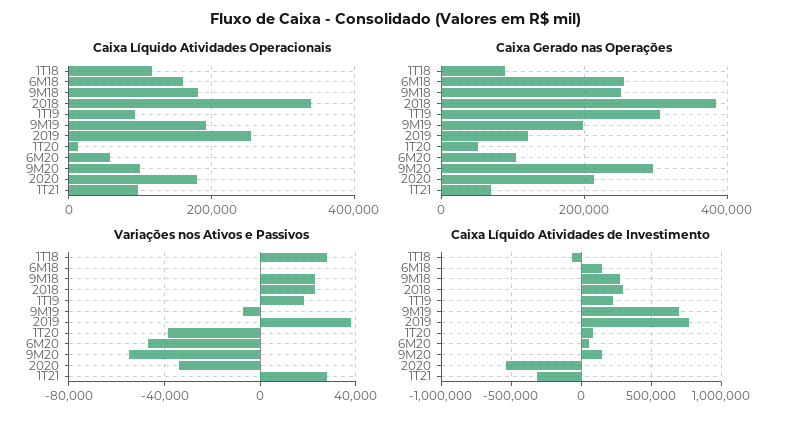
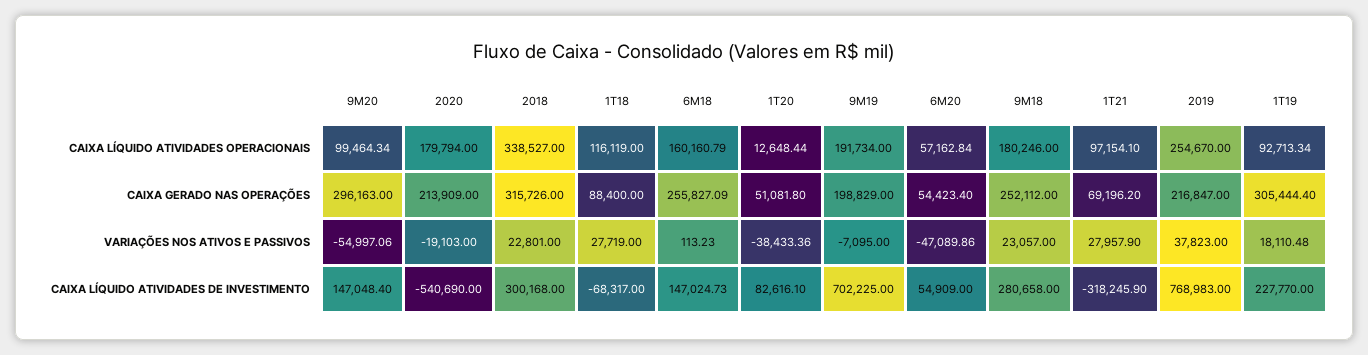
  {
    "Caixa Líquido Atividades Operacionais": {
      "1T18": 116119,
      "6M18": 160160.79,
      "9M18": 180246,
      "2018": 338527,
      "1T19": 92713.34,
      "9M19": 191734,
      "2019": 254670,
      "1T20": 12648.44,
      "6M20": 57162.84,
      "9M20": 99464.34,
      "2020": 179794,
      "1T21": 97154.1
    },
    "Caixa Gerado nas Operações": {
      "1T18": 88400,
      "6M18": 255827.09,
      "9M18": 252112,
-     "2018": 380000,
+     "2018": 315726,
      "1T19": 305444.4,
      "9M19": 198829,
-     "2019": 120000,
+     "2019": 216847,
      "1T20": 51081.8,
-     "6M20": 100000,
+     "6M20": 54423.4,
      "9M20": 296163,
      "2020": 213909,
      "1T21": 69196.2
    },
    "Variações nos Ativos e Passivos": {
      "1T18": 27719,
      "6M18": 113.23,
      "9M18": 23057,
      "2018": 22801,
      "1T19": 18110.48,
      "9M19": -7095,
      "2019": 37823,
      "1T20": -38433.36,
      "6M20": -47089.86,
      "9M20": -54997.06,
-     "2020": -35000,
+     "2020": -19103,
      "1T21": 27957.9
    },
    "Caixa Líquido Atividades de Investimento": {
      "1T18": -68317,
      "6M18": 147024.73,
      "9M18": 280658,
      "2018": 300168,
      "1T19": 227770,
      "9M19": 702225,
      "2019": 768983,
      "1T20": 82616.1,
      "6M20": 54909,
      "9M20": 147048.4,
      "2020": -540690,
      "1T21": -318245.9
    }
  }

